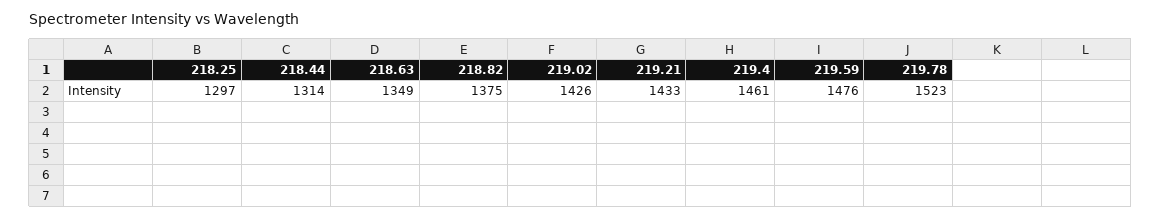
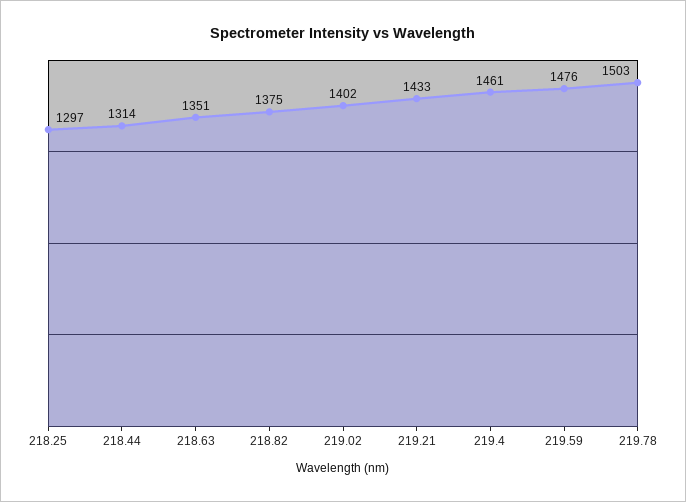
  {
    "218.25": 1297,
    "218.44": 1314,
-   "218.63": 1349,
+   "218.63": 1351,
    "218.82": 1375,
-   "219.02": 1426,
+   "219.02": 1402,
    "219.21": 1433,
    "219.4": 1461,
    "219.59": 1476,
-   "219.78": 1523
+   "219.78": 1503
  }

